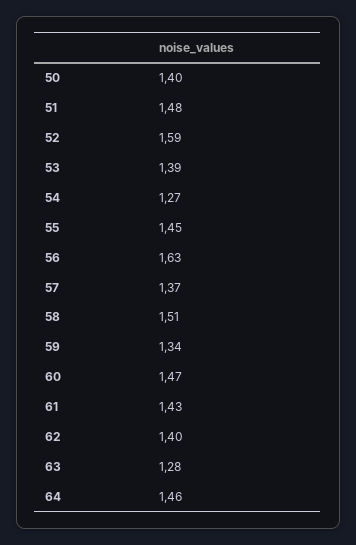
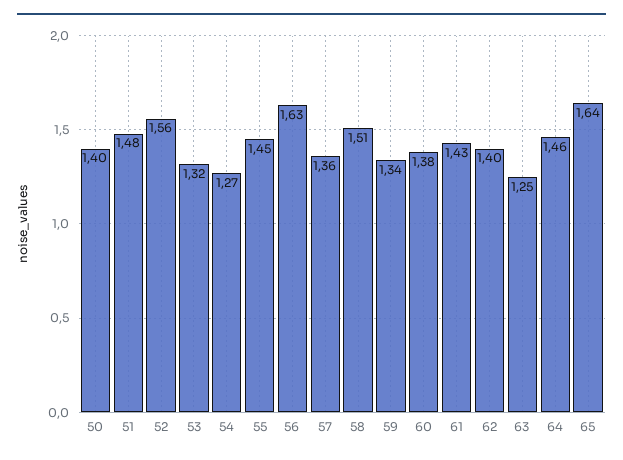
  {
    "50": 1.4,
    "51": 1.48,
-   "52": 1.59,
+   "52": 1.56,
-   "53": 1.39,
+   "53": 1.32,
    "54": 1.27,
    "55": 1.45,
    "56": 1.63,
-   "57": 1.37,
+   "57": 1.36,
    "58": 1.51,
    "59": 1.34,
-   "60": 1.47,
+   "60": 1.38,
    "61": 1.43,
    "62": 1.4,
-   "63": 1.28,
+   "63": 1.25,
-   "64": 1.46
+   "64": 1.46,
+   "65": 1.64
  }

